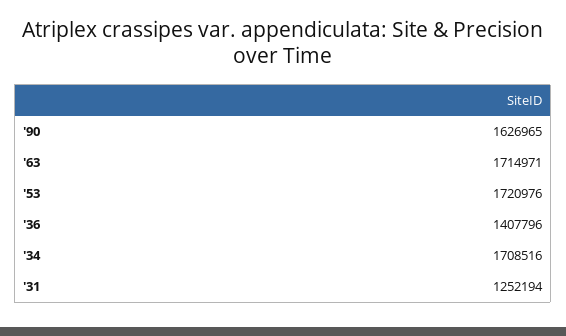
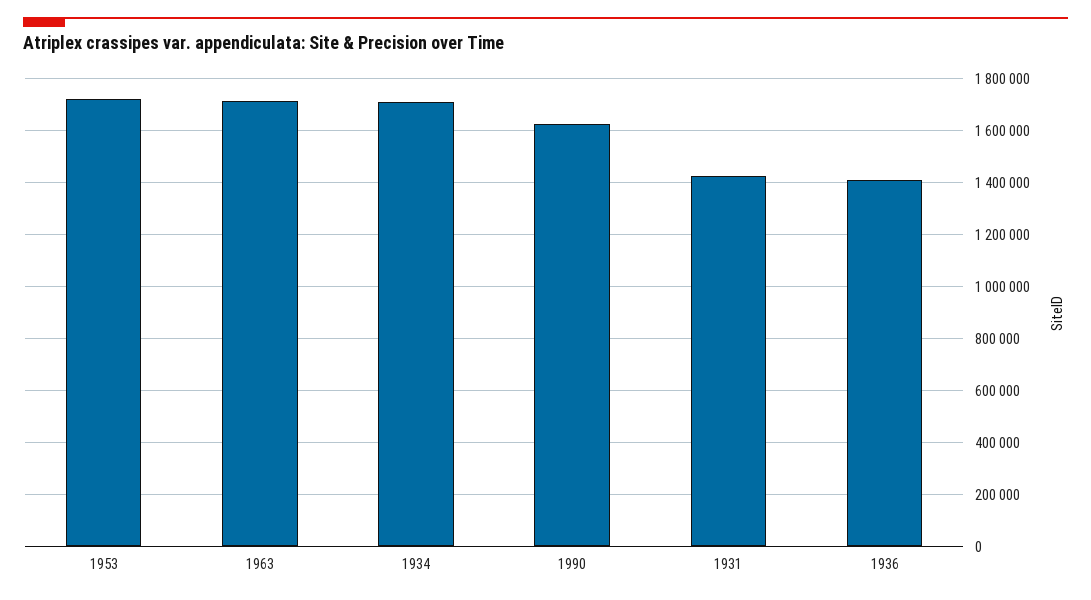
  {
    "'90": 1626965,
    "'63": 1714971,
    "'53": 1720976,
    "'36": 1407796,
    "'34": 1708516,
-   "'31": 1252194
+   "'31": 1425000
  }

